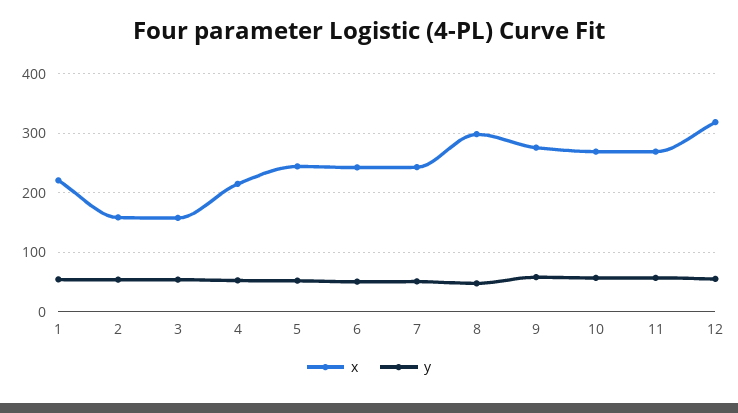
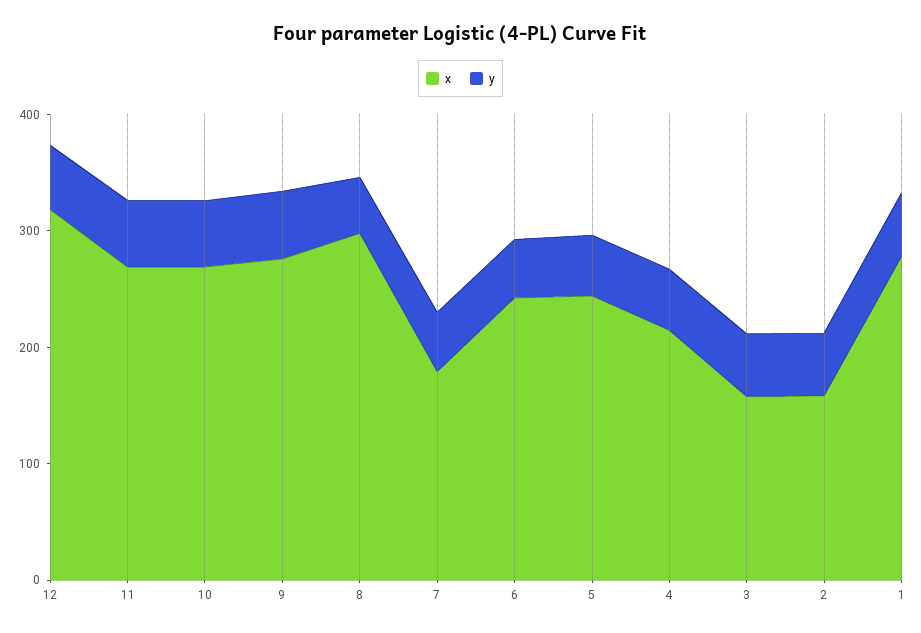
  {
    "x": {
-     "1": 220,
+     "1": 280,
      "2": 160,
      "3": 160,
      "4": 220,
      "5": 240,
      "6": 240,
-     "7": 240,
+     "7": 180,
      "8": 300,
      "9": 280,
      "10": 260,
      "11": 260,
      "12": 320
    },
    "y": {
      "1": 60,
      "2": 60,
      "3": 60,
      "4": 60,
      "5": 60,
      "6": 60,
      "7": 60,
      "8": 40,
      "9": 60,
      "10": 60,
      "11": 60,
      "12": 60
    }
  }

